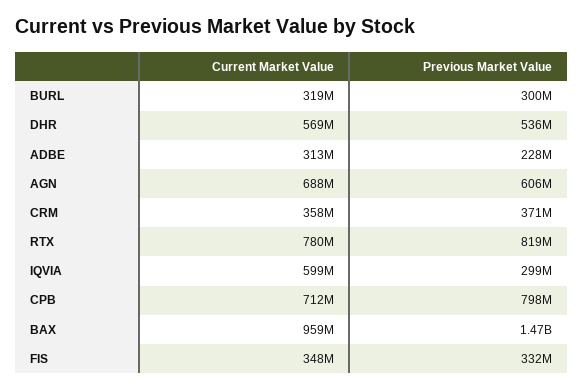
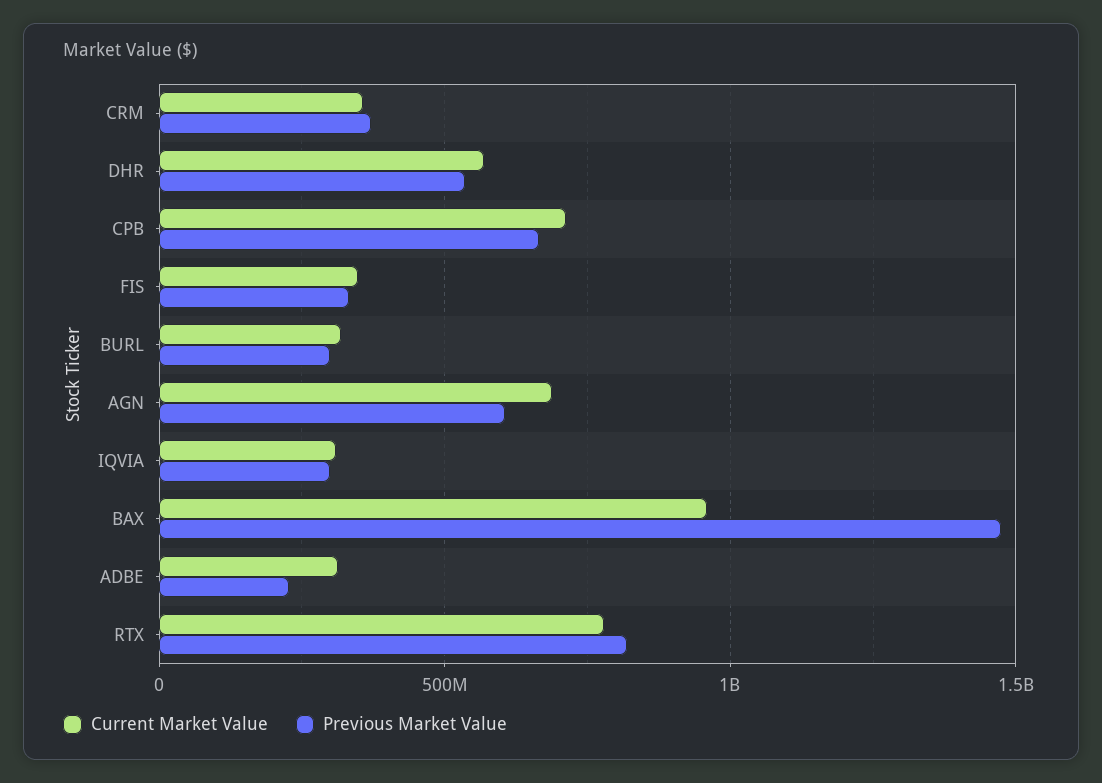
  {
    "Current Market Value": {
      "BURL": 319000000,
      "DHR": 569000000,
      "ADBE": 313000000,
      "AGN": 688000000,
      "CRM": 358000000,
      "RTX": 780000000,
-     "IQVIA": 599000000,
+     "IQVIA": 300000000,
      "CPB": 712000000,
      "BAX": 959000000,
      "FIS": 348000000
    },
    "Previous Market Value": {
      "BURL": 300000000,
      "DHR": 536000000,
      "ADBE": 228000000,
      "AGN": 606000000,
      "CRM": 371000000,
      "RTX": 819000000,
      "IQVIA": 299000000,
-     "CPB": 798000000,
+     "CPB": 650000000,
      "BAX": 1470000000,
      "FIS": 332000000
    }
  }

